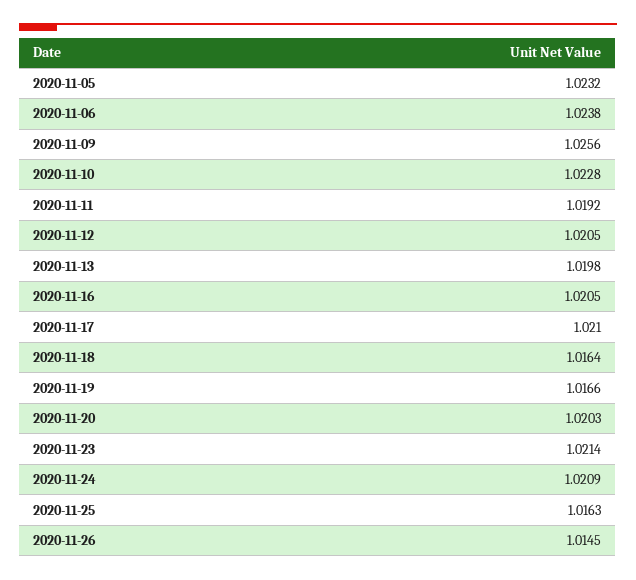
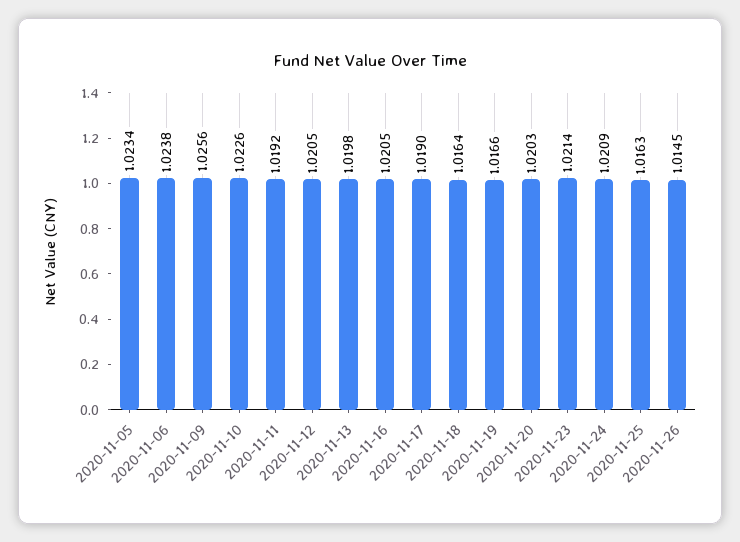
  {
-   "2020-11-05": 1.0232,
+   "2020-11-05": 1.0234,
    "2020-11-06": 1.0238,
    "2020-11-09": 1.0256,
-   "2020-11-10": 1.0228,
+   "2020-11-10": 1.0226,
    "2020-11-11": 1.0192,
    "2020-11-12": 1.0205,
    "2020-11-13": 1.0198,
    "2020-11-16": 1.0205,
-   "2020-11-17": 1.021,
+   "2020-11-17": 1.019,
    "2020-11-18": 1.0164,
    "2020-11-19": 1.0166,
    "2020-11-20": 1.0203,
    "2020-11-23": 1.0214,
    "2020-11-24": 1.0209,
    "2020-11-25": 1.0163,
    "2020-11-26": 1.0145
  }

